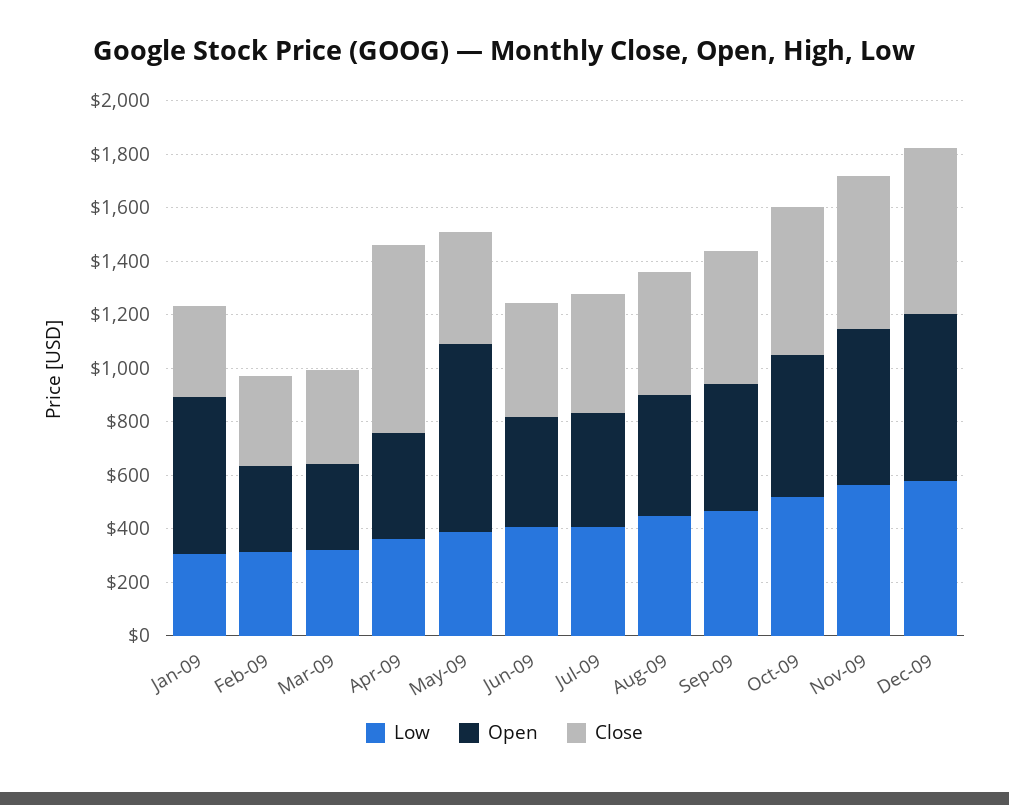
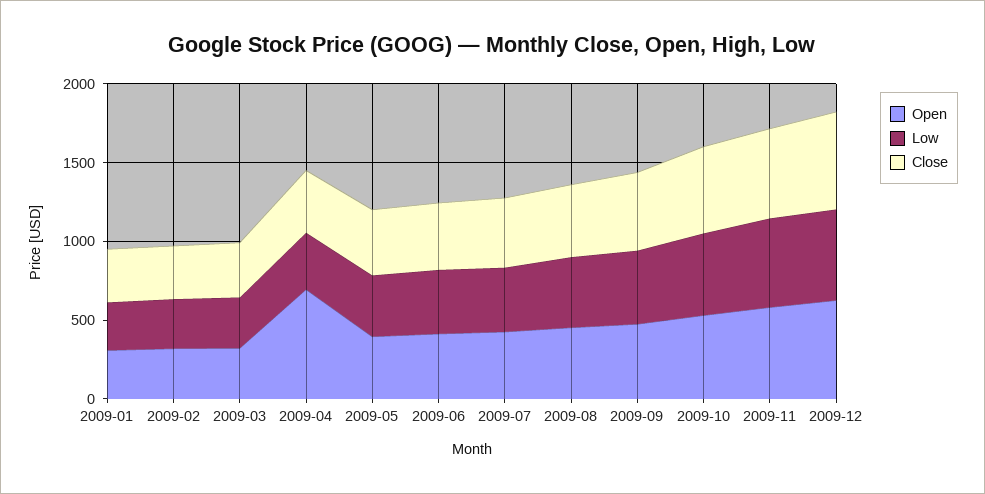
  {
    "Low": {
      "Jan-09": 300,
      "Feb-09": 300,
      "Mar-09": 300,
      "Apr-09": 350,
      "May-09": 400,
      "Jun-09": 400,
      "Jul-09": 400,
      "Aug-09": 450,
      "Sep-09": 450,
      "Oct-09": 500,
      "Nov-09": 550,
      "Dec-09": 600
    },
    "Open": {
-     "Jan-09": 600,
+     "Jan-09": 300,
      "Feb-09": 300,
      "Mar-09": 300,
-     "Apr-09": 400,
+     "Apr-09": 700,
-     "May-09": 700,
+     "May-09": 400,
      "Jun-09": 400,
      "Jul-09": 400,
      "Aug-09": 450,
      "Sep-09": 450,
      "Oct-09": 550,
      "Nov-09": 600,
      "Dec-09": 600
    },
    "Close": {
      "Jan-09": 350,
      "Feb-09": 350,
      "Mar-09": 350,
-     "Apr-09": 700,
+     "Apr-09": 400,
      "May-09": 400,
      "Jun-09": 400,
      "Jul-09": 450,
      "Aug-09": 450,
      "Sep-09": 500,
      "Oct-09": 550,
      "Nov-09": 550,
      "Dec-09": 600
    }
  }

